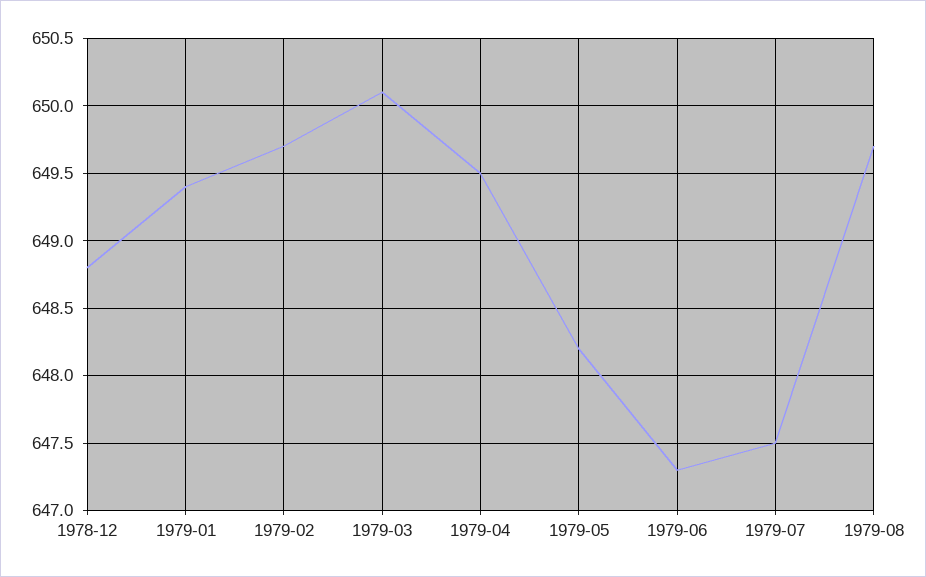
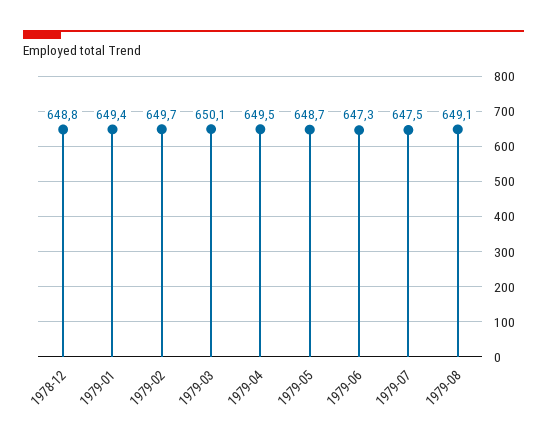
  {
    "1978-12": 648.8,
    "1979-01": 649.4,
    "1979-02": 649.7,
    "1979-03": 650.1,
    "1979-04": 649.5,
-   "1979-05": 648.2,
+   "1979-05": 648.7,
    "1979-06": 647.3,
    "1979-07": 647.5,
-   "1979-08": 649.7
+   "1979-08": 649.1
  }

